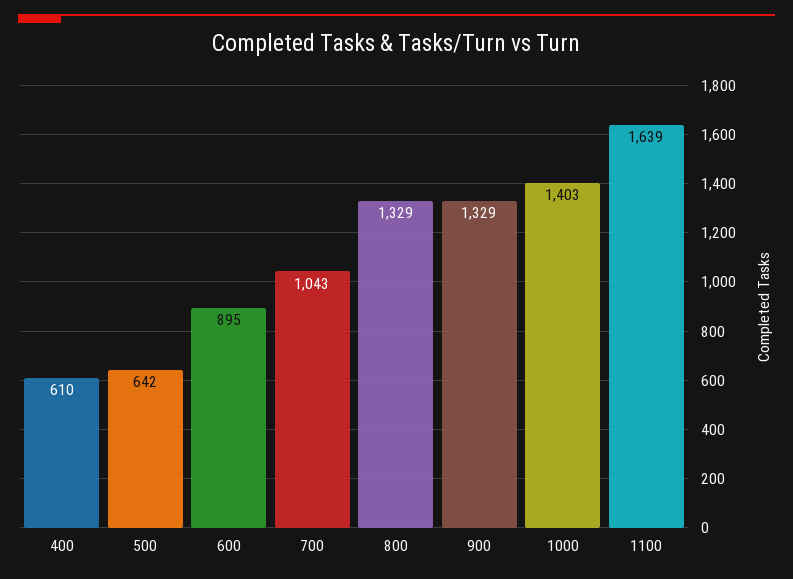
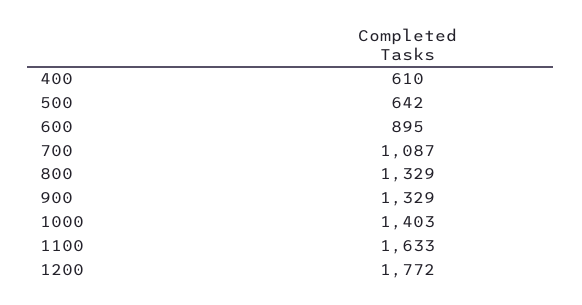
  {
    "400": 610,
    "500": 642,
    "600": 895,
-   "700": 1043,
+   "700": 1087,
    "800": 1329,
    "900": 1329,
    "1000": 1403,
-   "1100": 1639
+   "1100": 1633,
+   "1200": 1772
  }

